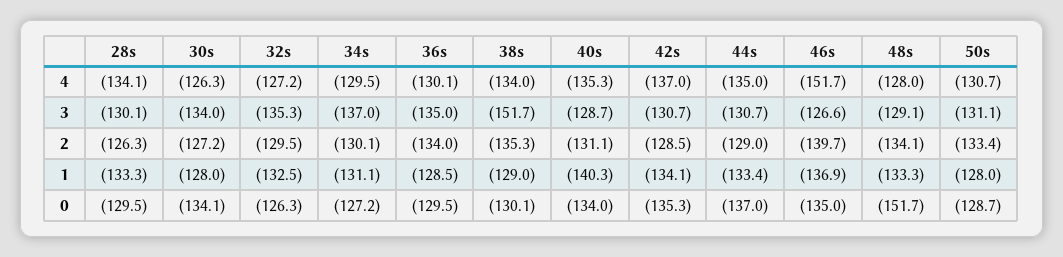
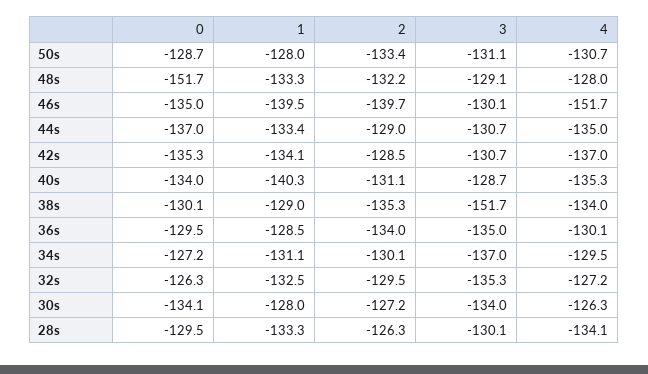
  {
    "28s": {
      "4": -134.1,
      "3": -130.1,
      "2": -126.3,
      "1": -133.3,
      "0": -129.5
    },
    "30s": {
      "4": -126.3,
      "3": -134,
      "2": -127.2,
      "1": -128,
      "0": -134.1
    },
    "32s": {
      "4": -127.2,
      "3": -135.3,
      "2": -129.5,
      "1": -132.5,
      "0": -126.3
    },
    "34s": {
      "4": -129.5,
      "3": -137,
      "2": -130.1,
      "1": -131.1,
      "0": -127.2
    },
    "36s": {
      "4": -130.1,
      "3": -135,
      "2": -134,
      "1": -128.5,
      "0": -129.5
    },
    "38s": {
      "4": -134,
      "3": -151.7,
      "2": -135.3,
      "1": -129,
      "0": -130.1
    },
    "40s": {
      "4": -135.3,
      "3": -128.7,
      "2": -131.1,
      "1": -140.3,
      "0": -134
    },
    "42s": {
      "4": -137,
      "3": -130.7,
      "2": -128.5,
      "1": -134.1,
      "0": -135.3
    },
    "44s": {
      "4": -135,
      "3": -130.7,
      "2": -129,
      "1": -133.4,
      "0": -137
    },
    "46s": {
      "4": -151.7,
-     "3": -126.6,
+     "3": -130.1,
      "2": -139.7,
-     "1": -136.9,
+     "1": -139.5,
      "0": -135
    },
    "48s": {
      "4": -128,
      "3": -129.1,
-     "2": -134.1,
+     "2": -132.2,
      "1": -133.3,
      "0": -151.7
    },
    "50s": {
      "4": -130.7,
      "3": -131.1,
      "2": -133.4,
      "1": -128,
      "0": -128.7
    }
  }

